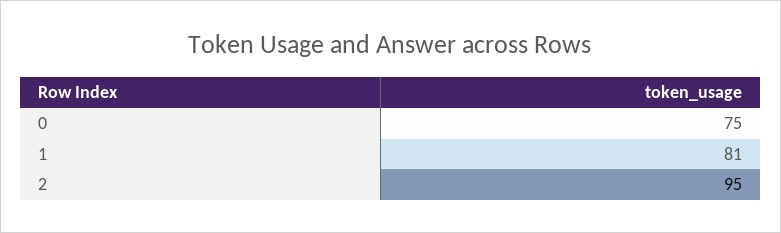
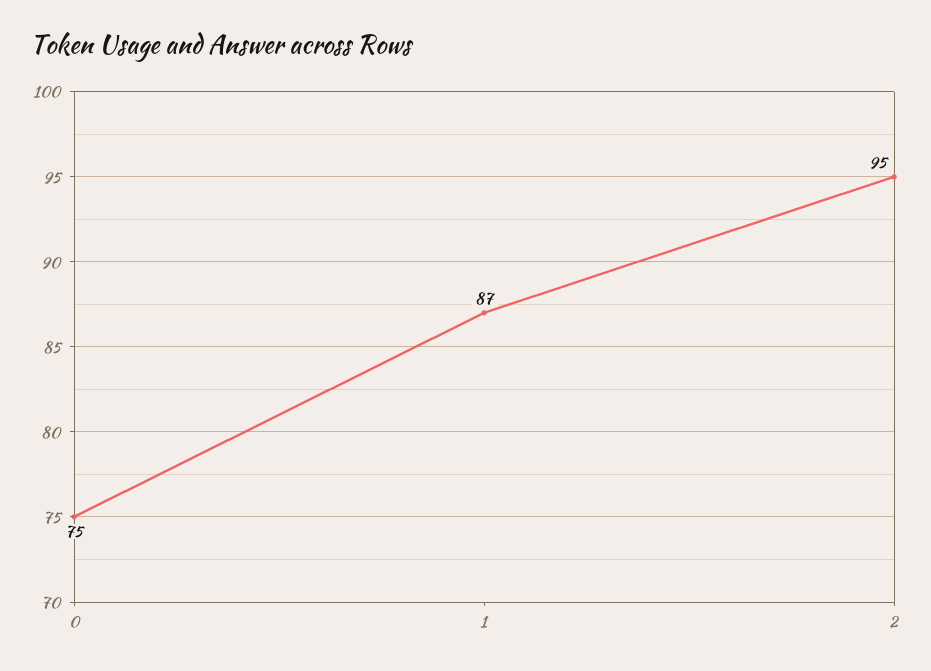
  {
    "0": 75,
-   "1": 81,
+   "1": 87,
    "2": 95
  }

